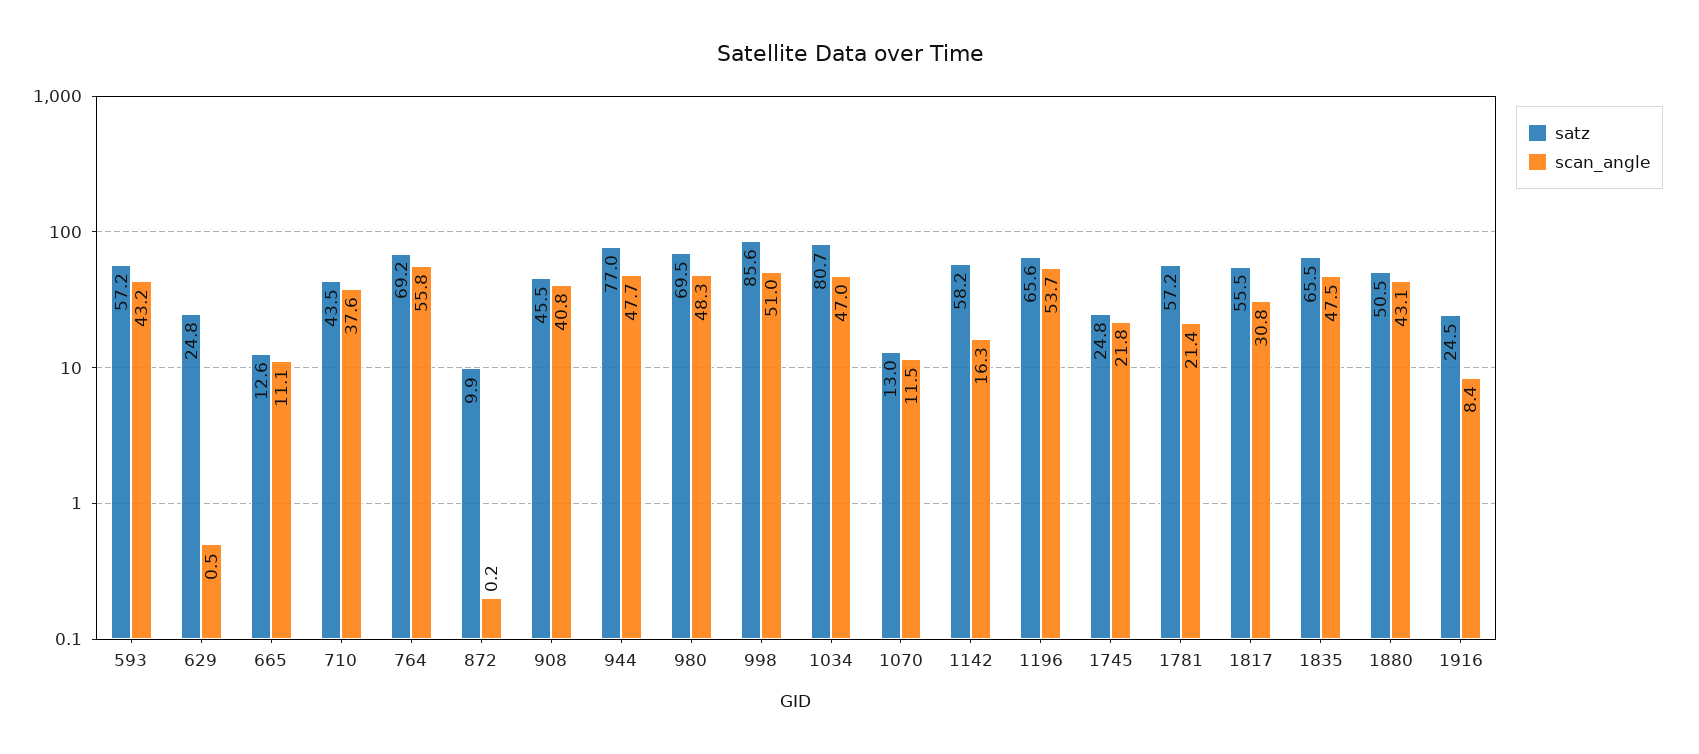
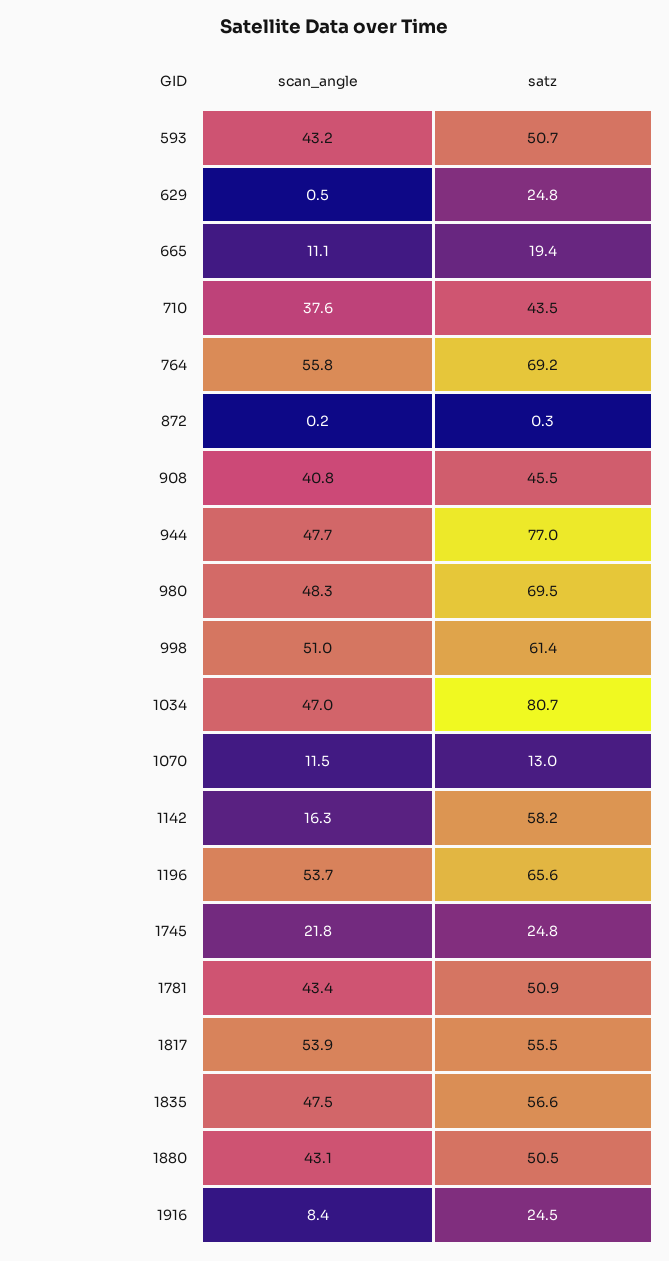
  {
    "satz": {
-     "593": 57.2,
+     "593": 50.7,
      "629": 24.8,
-     "665": 12.6,
+     "665": 19.4,
      "710": 43.5,
      "764": 69.2,
-     "872": 9.9,
+     "872": 0.3,
      "908": 45.5,
      "944": 77,
      "980": 69.5,
-     "998": 85.6,
+     "998": 61.4,
      "1034": 80.7,
      "1070": 13,
      "1142": 58.2,
      "1196": 65.6,
      "1745": 24.8,
-     "1781": 57.2,
+     "1781": 50.9,
      "1817": 55.5,
-     "1835": 65.5,
+     "1835": 56.6,
      "1880": 50.5,
      "1916": 24.5
    },
    "scan_angle": {
      "593": 43.2,
      "629": 0.5,
      "665": 11.1,
      "710": 37.6,
      "764": 55.8,
      "872": 0.2,
      "908": 40.8,
      "944": 47.7,
      "980": 48.3,
      "998": 51,
      "1034": 47,
      "1070": 11.5,
      "1142": 16.3,
      "1196": 53.7,
      "1745": 21.8,
-     "1781": 21.4,
+     "1781": 43.4,
-     "1817": 30.8,
+     "1817": 53.9,
      "1835": 47.5,
      "1880": 43.1,
      "1916": 8.4
    }
  }

